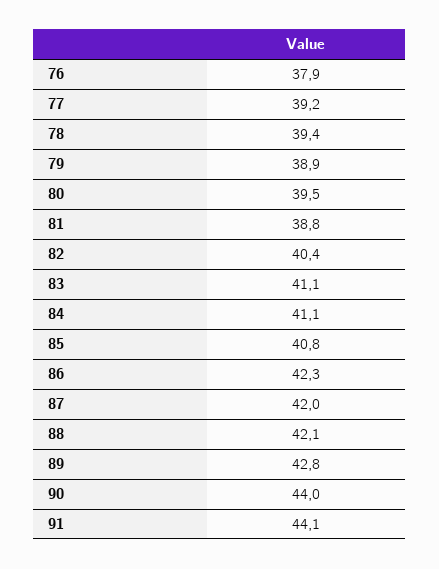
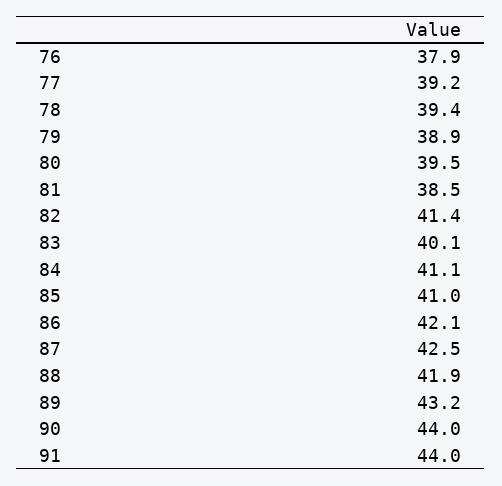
  {
    "76": 37.9,
    "77": 39.2,
    "78": 39.4,
    "79": 38.9,
    "80": 39.5,
-   "81": 38.8,
+   "81": 38.5,
-   "82": 40.4,
+   "82": 41.4,
-   "83": 41.1,
+   "83": 40.1,
    "84": 41.1,
-   "85": 40.8,
+   "85": 41,
-   "86": 42.3,
+   "86": 42.1,
-   "87": 42,
+   "87": 42.5,
-   "88": 42.1,
+   "88": 41.9,
-   "89": 42.8,
+   "89": 43.2,
    "90": 44,
-   "91": 44.1
+   "91": 44
  }

